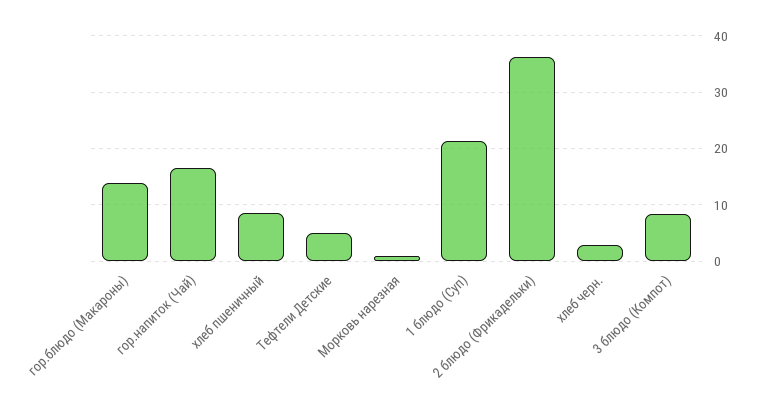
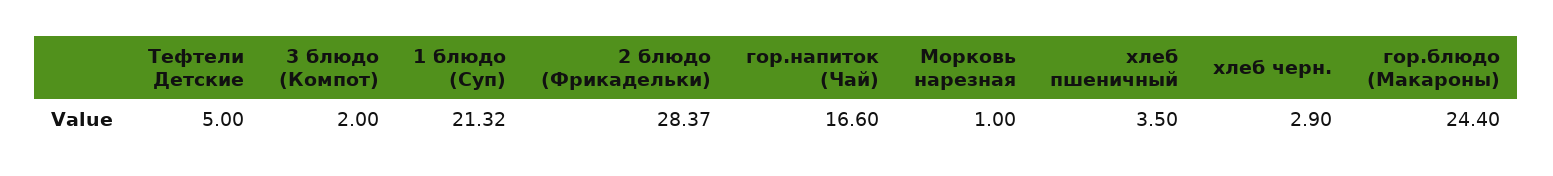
  {
-   "гор.блюдо (Макароны)": 14,
+   "гор.блюдо (Макароны)": 24.4,
    "гор.напиток (Чай)": 16.6,
-   "хлеб пшеничный": 8,
+   "хлеб пшеничный": 3.5,
    "Тефтели Детские": 5,
    "Морковь нарезная": 1,
    "1 блюдо (Суп)": 21.32,
-   "2 блюдо (Фрикадельки)": 36,
+   "2 блюдо (Фрикадельки)": 28.37,
    "хлеб черн.": 2.9,
-   "3 блюдо (Компот)": 8
+   "3 блюдо (Компот)": 2
  }

